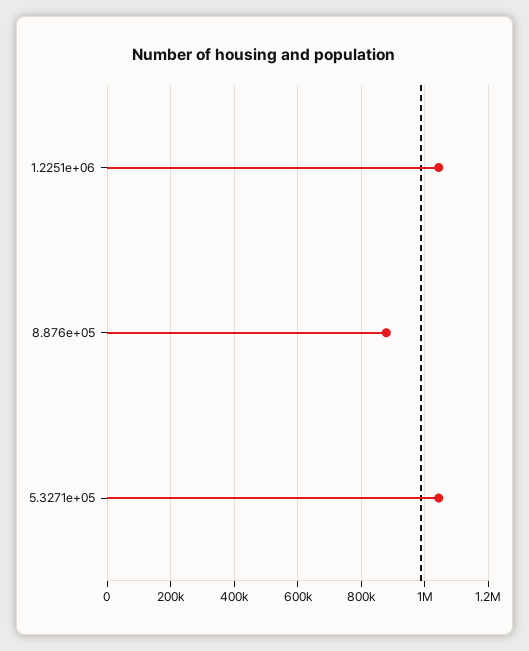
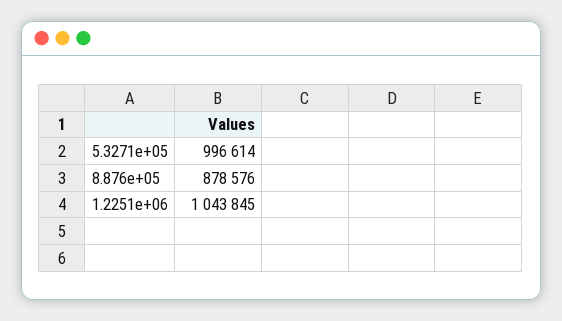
  {
    "1.2251e+06": 1043845,
    "8.876e+05": 878576,
-   "5.3271e+05": 1040000
+   "5.3271e+05": 996614
  }

